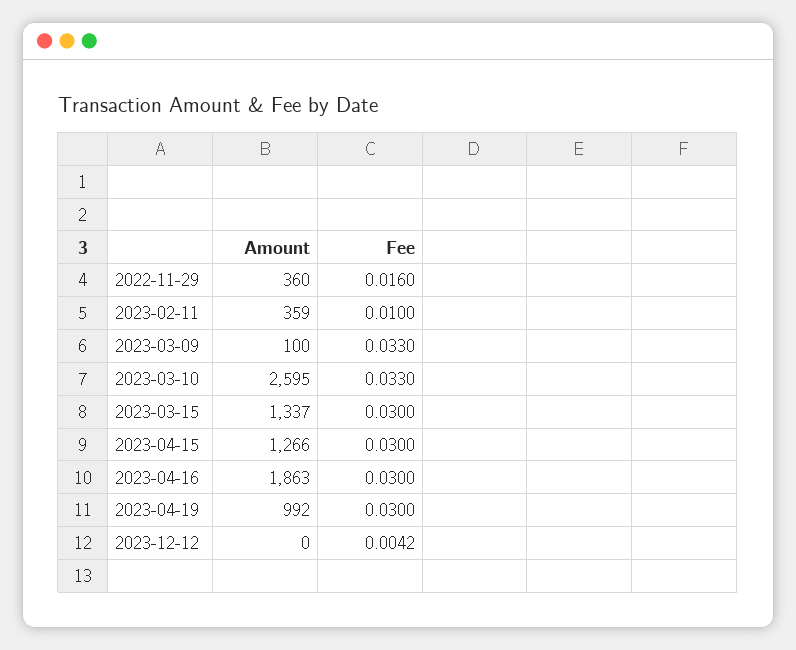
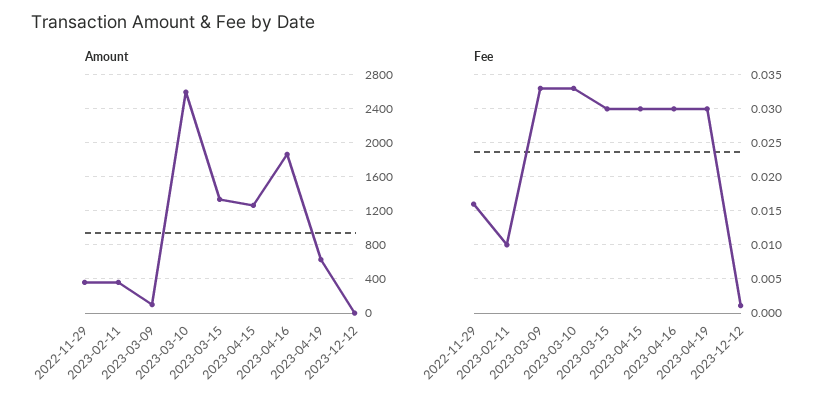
  {
    "Amount": {
      "2022-11-29": 360,
      "2023-02-11": 359,
      "2023-03-09": 100,
      "2023-03-10": 2595,
      "2023-03-15": 1337,
      "2023-04-15": 1266,
      "2023-04-16": 1863,
-     "2023-04-19": 992,
+     "2023-04-19": 600,
      "2023-12-12": 0
    },
    "Fee": {
      "2022-11-29": 0.016,
      "2023-02-11": 0.01,
      "2023-03-09": 0.033,
      "2023-03-10": 0.033,
      "2023-03-15": 0.03,
      "2023-04-15": 0.03,
      "2023-04-16": 0.03,
      "2023-04-19": 0.03,
-     "2023-12-12": 0.0042
+     "2023-12-12": 0.001
    }
  }

